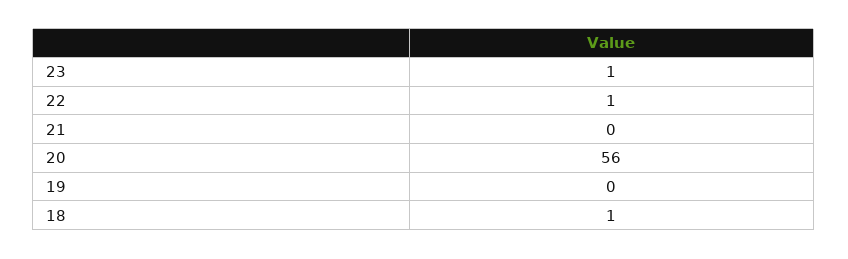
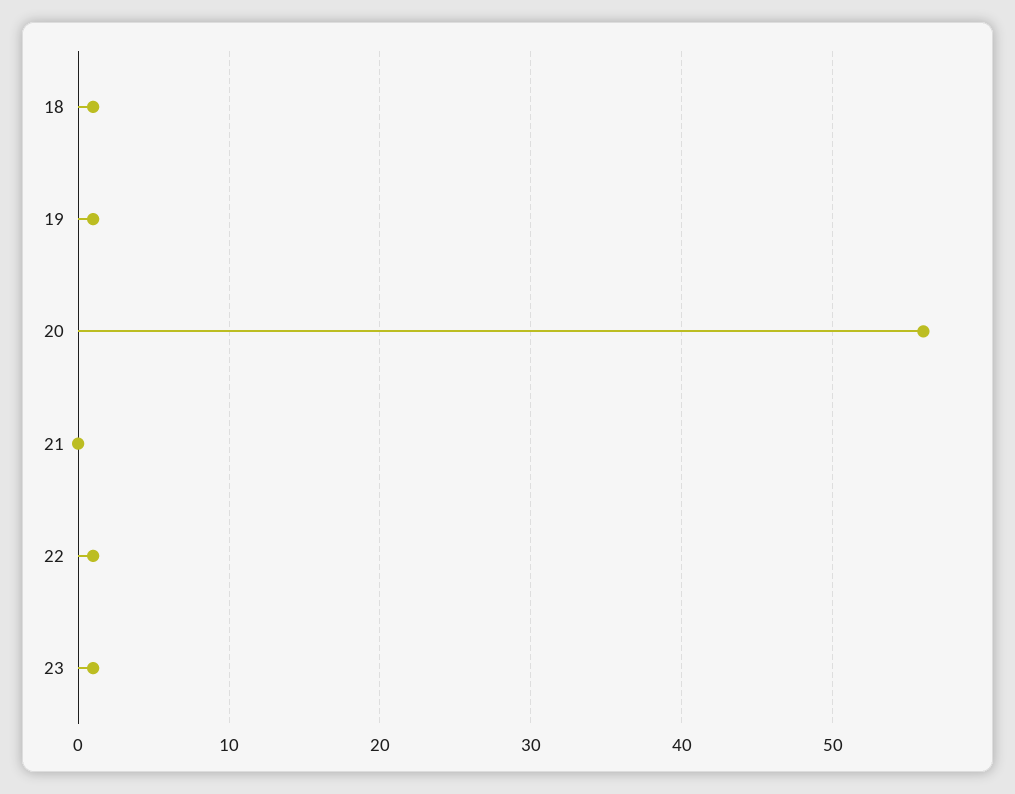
  {
    "23": 1,
    "22": 1,
    "21": 0,
    "20": 56,
-   "19": 0,
+   "19": 1,
    "18": 1
  }

